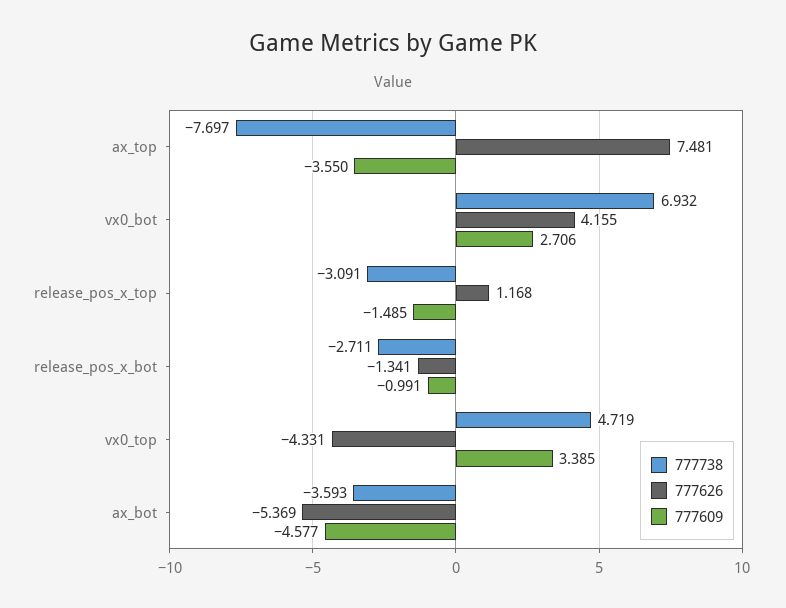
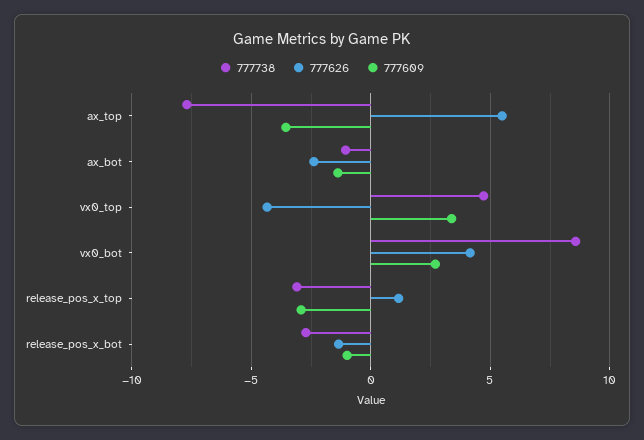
  {
    "777738": {
      "ax_top": -7.697,
-     "vx0_bot": 6.932,
+     "vx0_bot": 8.5,
      "release_pos_x_top": -3.091,
      "release_pos_x_bot": -2.711,
      "vx0_top": 4.719,
-     "ax_bot": -3.593
+     "ax_bot": -1
    },
    "777626": {
-     "ax_top": 7.481,
+     "ax_top": 5.5,
      "vx0_bot": 4.155,
      "release_pos_x_top": 1.168,
      "release_pos_x_bot": -1.341,
      "vx0_top": -4.331,
-     "ax_bot": -5.369
+     "ax_bot": -2.5
    },
    "777609": {
      "ax_top": -3.55,
      "vx0_bot": 2.706,
-     "release_pos_x_top": -1.485,
+     "release_pos_x_top": -3,
      "release_pos_x_bot": -0.991,
      "vx0_top": 3.385,
-     "ax_bot": -4.577
+     "ax_bot": -1.5
    }
  }

